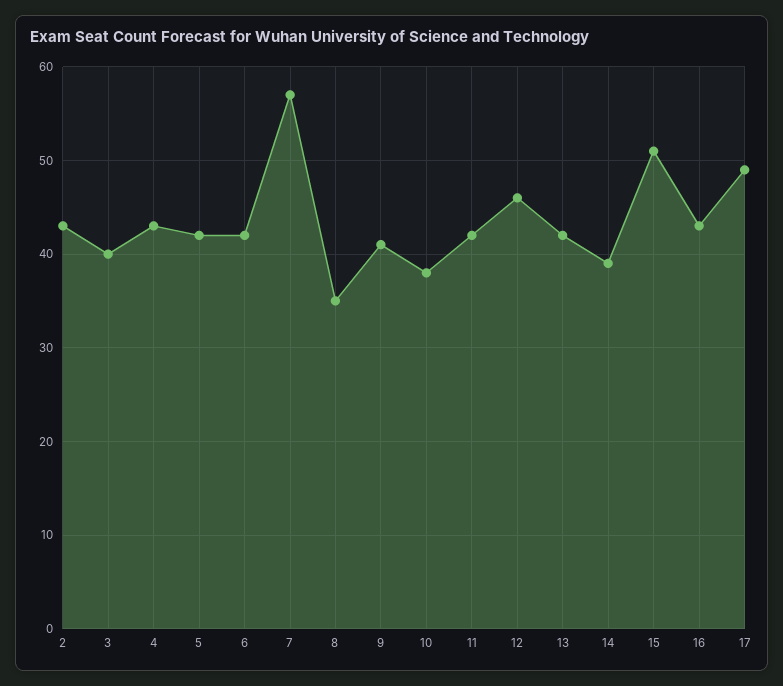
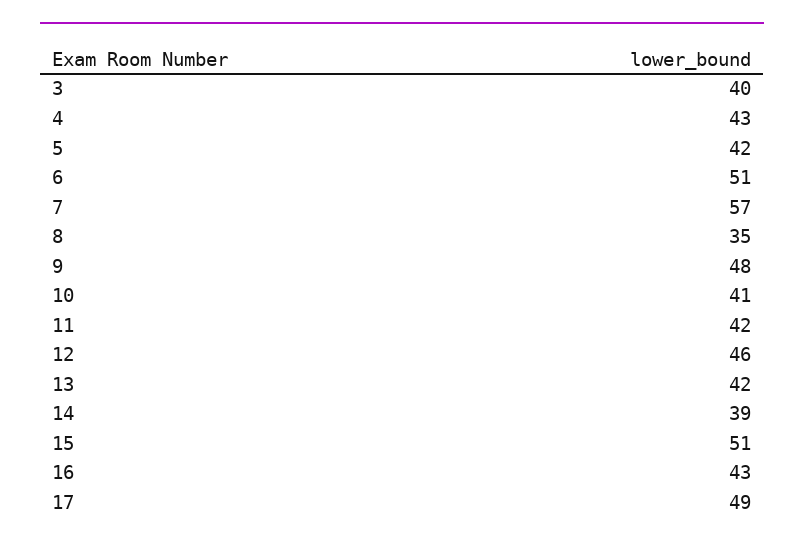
  {
-   "2": 43,
    "3": 40,
    "4": 43,
    "5": 42,
-   "6": 42,
+   "6": 51,
    "7": 57,
    "8": 35,
-   "9": 41,
+   "9": 48,
-   "10": 38,
+   "10": 41,
    "11": 42,
    "12": 46,
    "13": 42,
    "14": 39,
    "15": 51,
    "16": 43,
    "17": 49
  }

